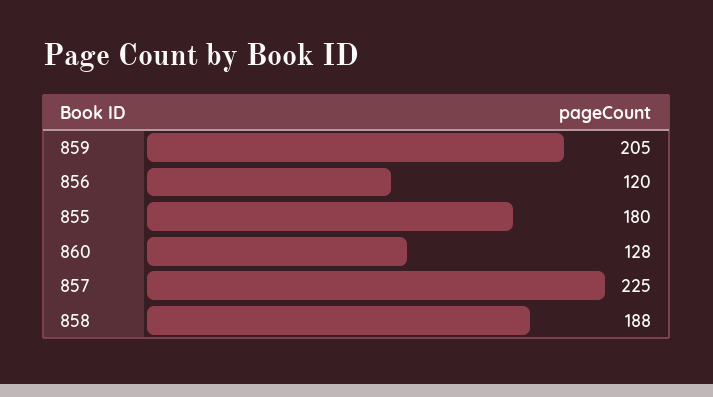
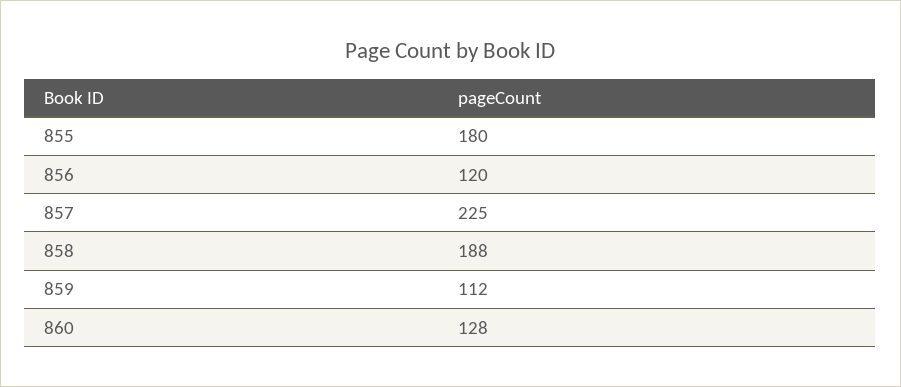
  {
-   "859": 205,
+   "859": 112,
    "856": 120,
    "855": 180,
    "860": 128,
    "857": 225,
    "858": 188
  }

